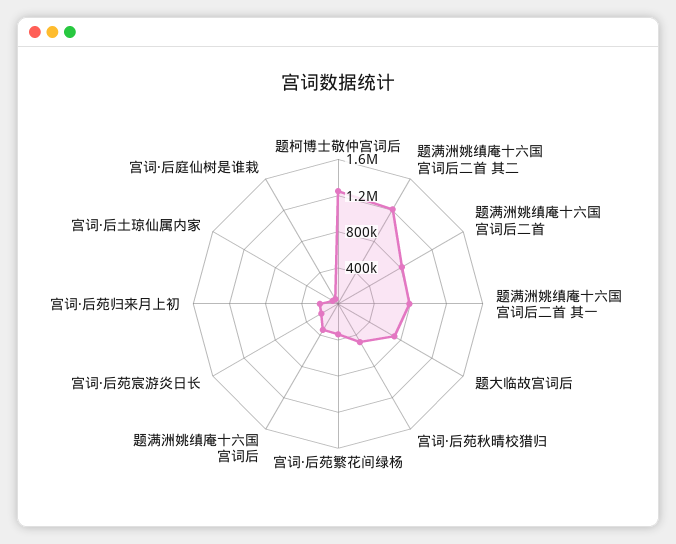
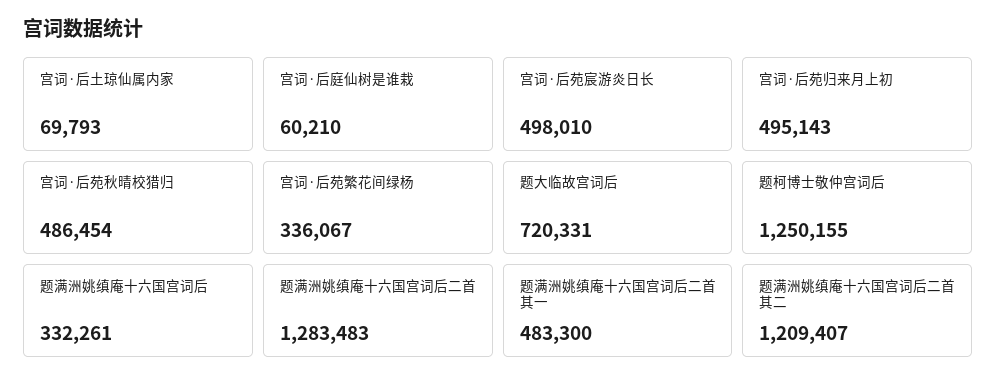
  {
    "题柯博士敬仲宫词后": 1250155,
    "题满洲姚缜庵十六国宫词后二首 其二": 1209407,
-   "题满洲姚缜庵十六国宫词后二首": 800000,
+   "题满洲姚缜庵十六国宫词后二首": 1283483,
-   "题满洲姚缜庵十六国宫词后二首 其一": 800000,
+   "题满洲姚缜庵十六国宫词后二首 其一": 483300,
    "题大临故宫词后": 720331,
    "宫词·后苑秋晴校猎归": 486454,
    "宫词·后苑繁花间绿杨": 336067,
    "题满洲姚缜庵十六国宫词后": 332261,
-   "宫词·后苑宸游炎日长": 200000,
+   "宫词·后苑宸游炎日长": 498010,
-   "宫词·后苑归来月上初": 200000,
+   "宫词·后苑归来月上初": 495143,
    "宫词·后土琼仙属内家": 69793,
    "宫词·后庭仙树是谁栽": 60210
  }

